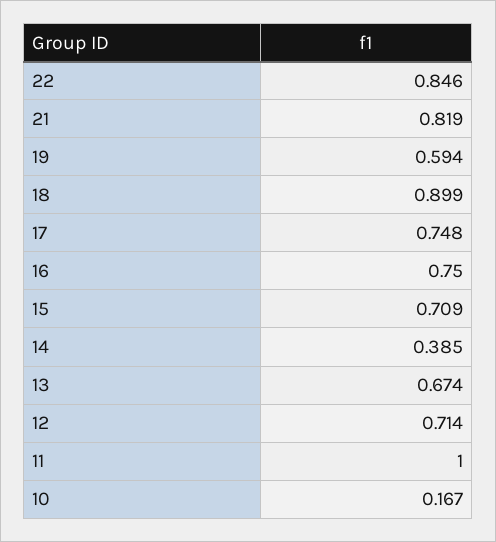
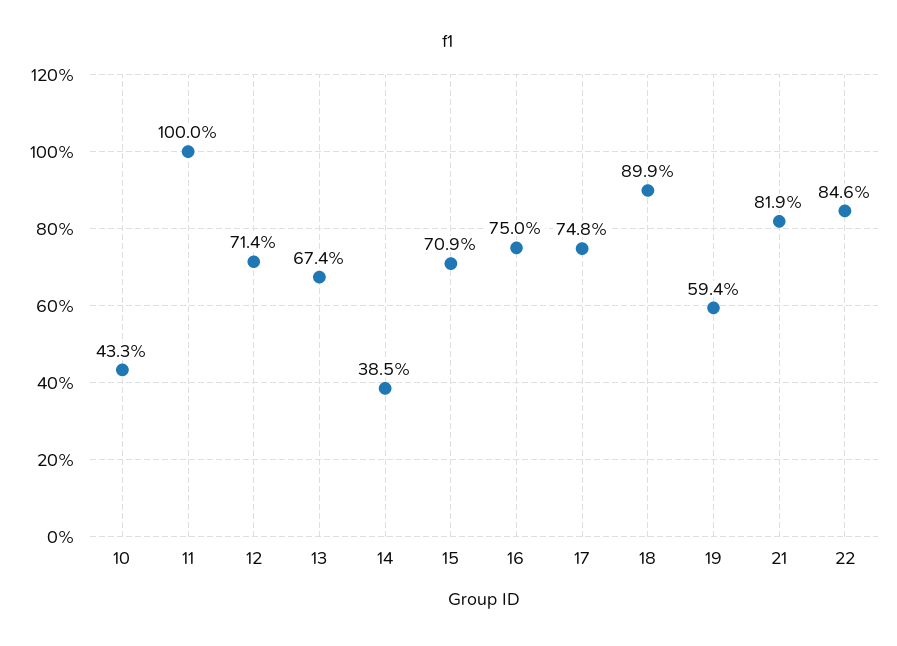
  {
    "22": 0.846,
    "21": 0.819,
    "19": 0.594,
    "18": 0.899,
    "17": 0.748,
    "16": 0.75,
    "15": 0.709,
    "14": 0.385,
    "13": 0.674,
    "12": 0.714,
    "11": 1,
-   "10": 0.167
+   "10": 0.433
  }

